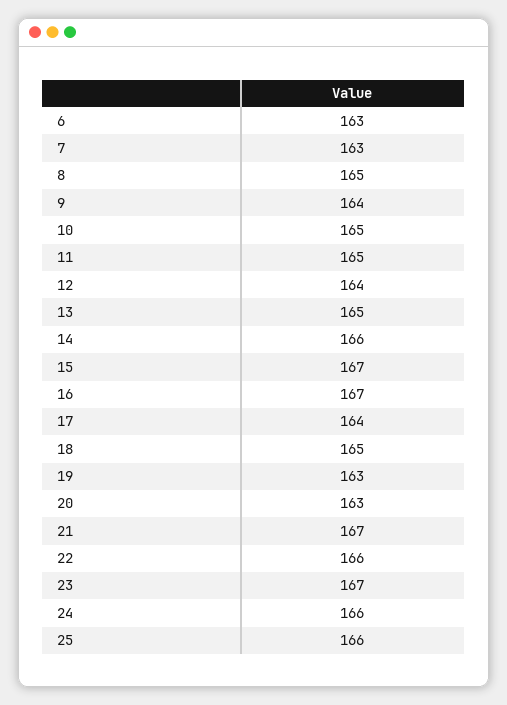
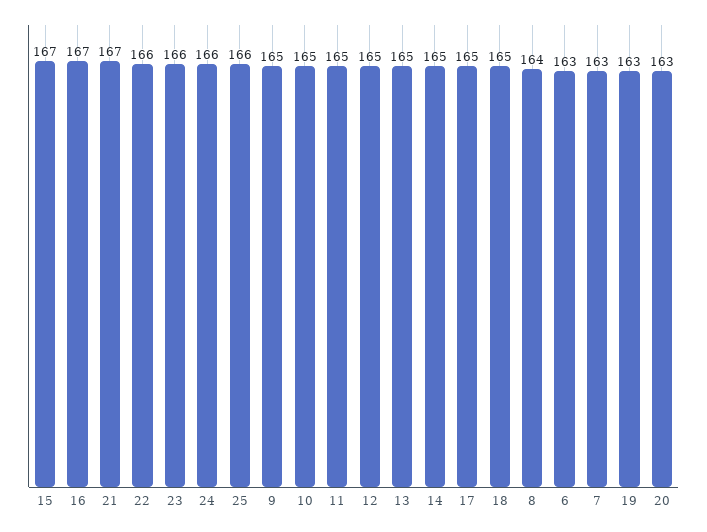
  {
    "6": 163,
    "7": 163,
-   "8": 165,
+   "8": 164,
-   "9": 164,
+   "9": 165,
    "10": 165,
    "11": 165,
-   "12": 164,
+   "12": 165,
    "13": 165,
-   "14": 166,
+   "14": 165,
    "15": 167,
    "16": 167,
-   "17": 164,
+   "17": 165,
    "18": 165,
    "19": 163,
    "20": 163,
    "21": 167,
    "22": 166,
-   "23": 167,
+   "23": 166,
    "24": 166,
    "25": 166
  }

